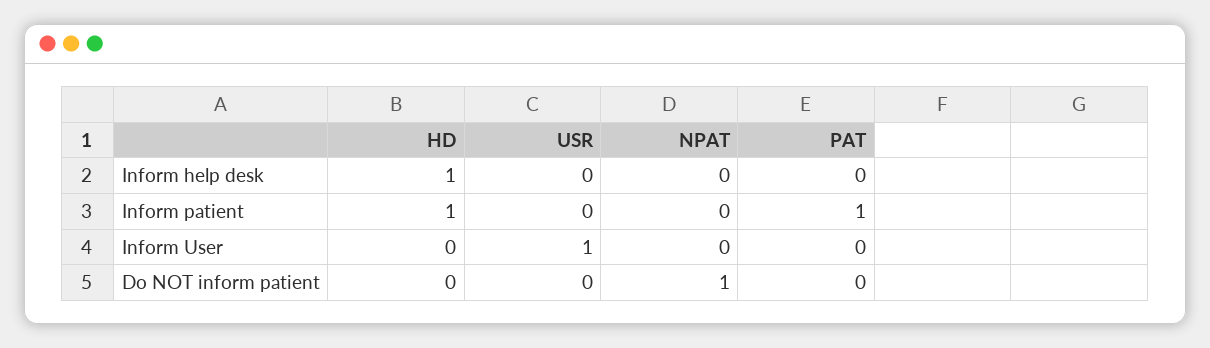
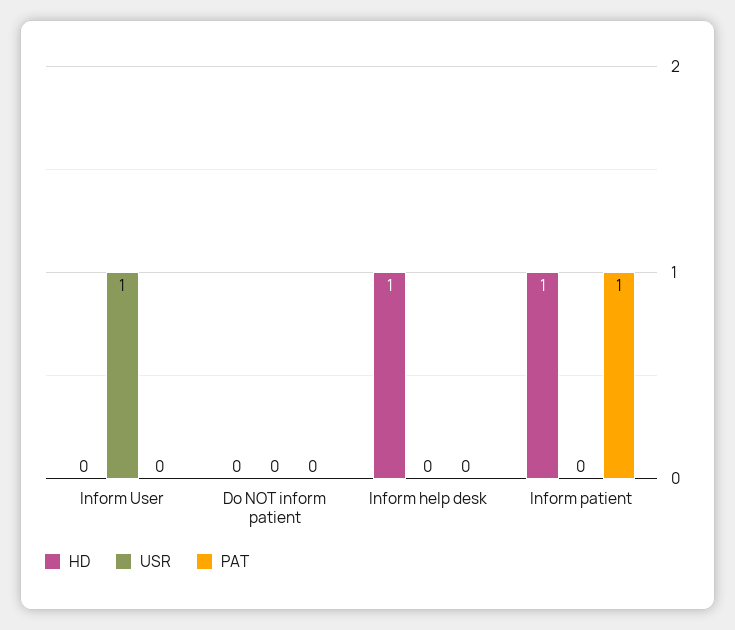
  {
    "HD": {
      "Inform help desk": 1,
      "Inform patient": 1,
      "Inform User": 0,
      "Do NOT inform patient": 0
    },
    "USR": {
      "Inform help desk": 0,
      "Inform patient": 0,
      "Inform User": 1,
      "Do NOT inform patient": 0
    },
-   "NPAT": {
-     "Inform help desk": 0,
-     "Inform patient": 0,
-     "Inform User": 0,
-     "Do NOT inform patient": 1
-   },
    "PAT": {
      "Inform help desk": 0,
      "Inform patient": 1,
      "Inform User": 0,
      "Do NOT inform patient": 0
    }
  }

